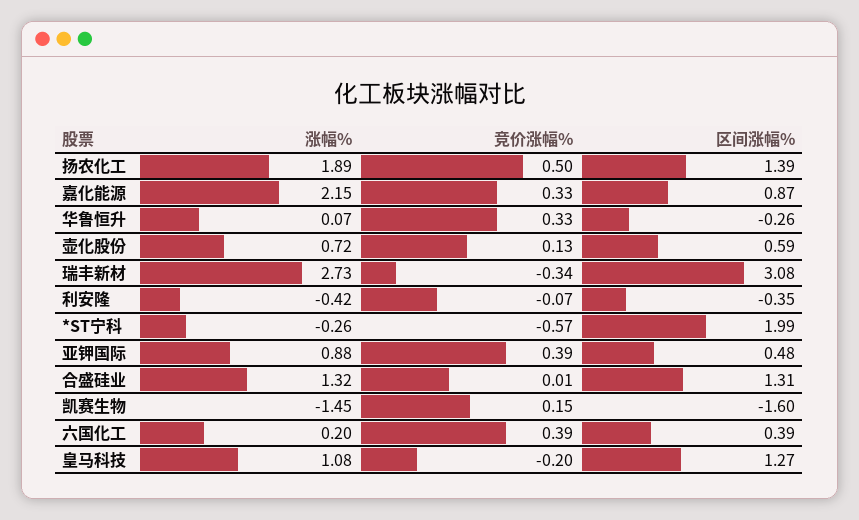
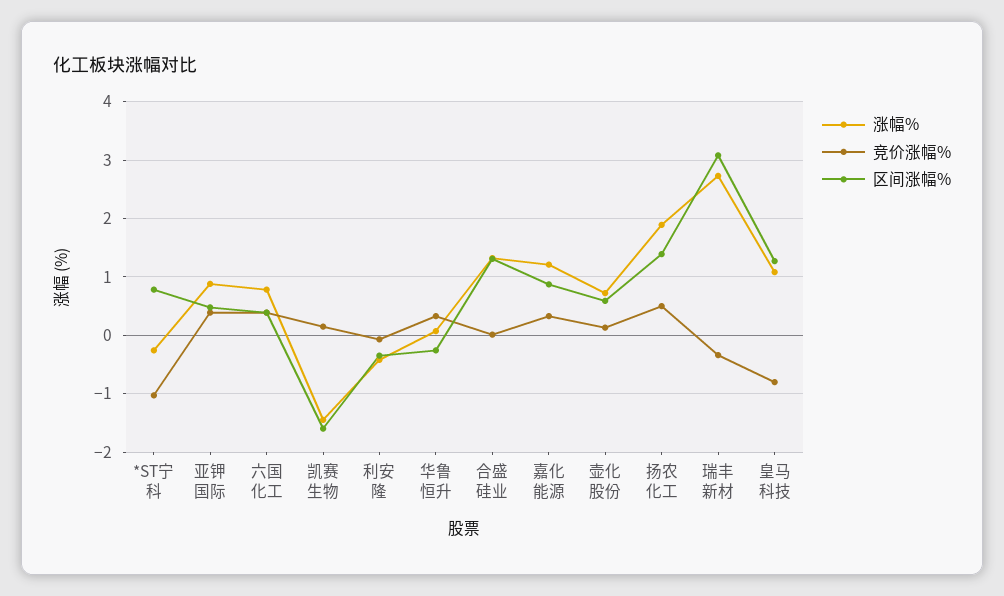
  {
    "涨幅%": {
      "扬农化工": 1.89,
-     "嘉化能源": 2.15,
+     "嘉化能源": 1.2,
      "华鲁恒升": 0.07,
      "壶化股份": 0.72,
      "瑞丰新材": 2.73,
      "利安隆": -0.42,
      "*ST宁科": -0.26,
      "亚钾国际": 0.88,
      "合盛硅业": 1.32,
      "凯赛生物": -1.45,
-     "六国化工": 0.2,
+     "六国化工": 0.8,
      "皇马科技": 1.08
    },
    "竞价涨幅%": {
      "扬农化工": 0.5,
      "嘉化能源": 0.33,
      "华鲁恒升": 0.33,
      "壶化股份": 0.13,
      "瑞丰新材": -0.34,
      "利安隆": -0.07,
-     "*ST宁科": -0.57,
+     "*ST宁科": -1,
      "亚钾国际": 0.39,
      "合盛硅业": 0.01,
      "凯赛生物": 0.15,
      "六国化工": 0.39,
-     "皇马科技": -0.2
+     "皇马科技": -0.8
    },
    "区间涨幅%": {
      "扬农化工": 1.39,
      "嘉化能源": 0.87,
      "华鲁恒升": -0.26,
      "壶化股份": 0.59,
      "瑞丰新材": 3.08,
      "利安隆": -0.35,
-     "*ST宁科": 1.99,
+     "*ST宁科": 0.8,
      "亚钾国际": 0.48,
      "合盛硅业": 1.31,
      "凯赛生物": -1.6,
      "六国化工": 0.39,
      "皇马科技": 1.27
    }
  }

